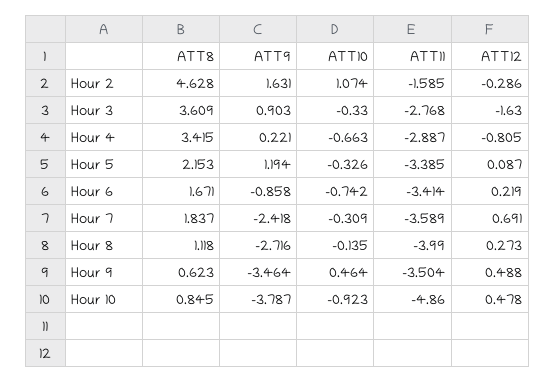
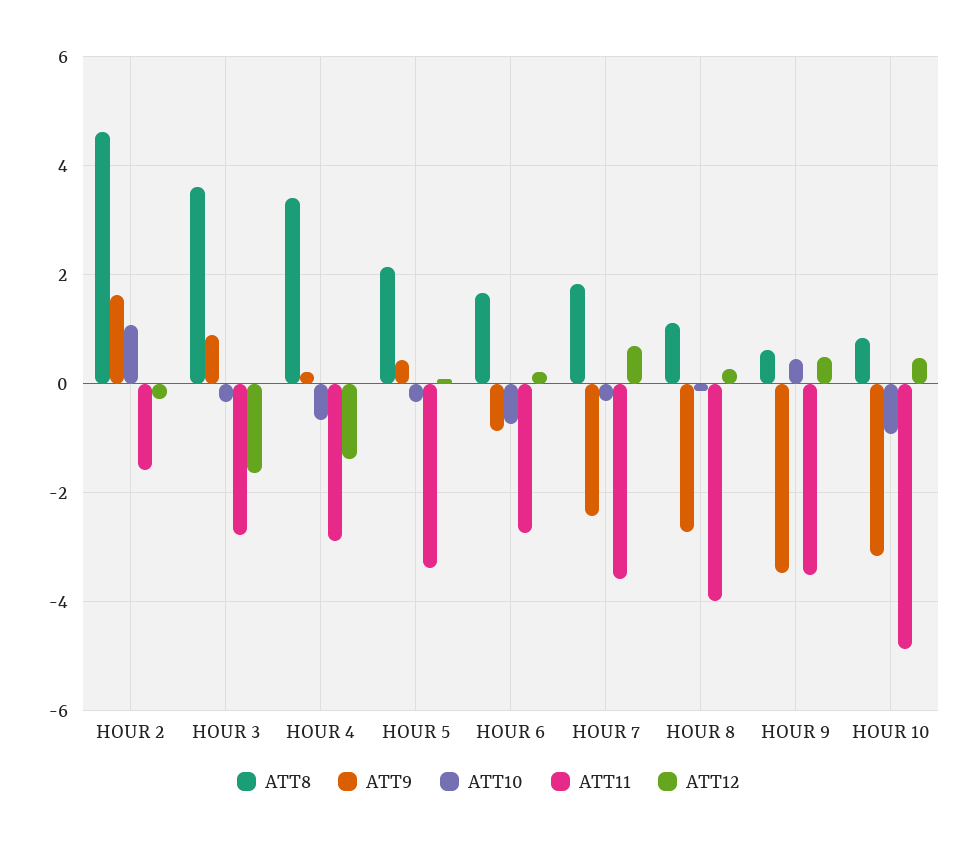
  {
    "ATT8": {
      "Hour 2": 4.628,
      "Hour 3": 3.609,
      "Hour 4": 3.415,
      "Hour 5": 2.153,
      "Hour 6": 1.671,
      "Hour 7": 1.837,
      "Hour 8": 1.118,
      "Hour 9": 0.623,
      "Hour 10": 0.845
    },
    "ATT9": {
      "Hour 2": 1.631,
      "Hour 3": 0.903,
      "Hour 4": 0.221,
-     "Hour 5": 1.194,
+     "Hour 5": 0.4,
      "Hour 6": -0.858,
      "Hour 7": -2.418,
      "Hour 8": -2.716,
      "Hour 9": -3.464,
-     "Hour 10": -3.787
+     "Hour 10": -3.2
    },
    "ATT10": {
      "Hour 2": 1.074,
      "Hour 3": -0.33,
      "Hour 4": -0.663,
      "Hour 5": -0.326,
      "Hour 6": -0.742,
      "Hour 7": -0.309,
      "Hour 8": -0.135,
      "Hour 9": 0.464,
      "Hour 10": -0.923
    },
    "ATT11": {
      "Hour 2": -1.585,
      "Hour 3": -2.768,
      "Hour 4": -2.887,
      "Hour 5": -3.385,
-     "Hour 6": -3.414,
+     "Hour 6": -2.8,
      "Hour 7": -3.589,
      "Hour 8": -3.99,
      "Hour 9": -3.504,
      "Hour 10": -4.86
    },
    "ATT12": {
      "Hour 2": -0.286,
      "Hour 3": -1.63,
-     "Hour 4": -0.805,
+     "Hour 4": -1.4,
      "Hour 5": 0.087,
      "Hour 6": 0.219,
      "Hour 7": 0.691,
      "Hour 8": 0.273,
      "Hour 9": 0.488,
      "Hour 10": 0.478
    }
  }

